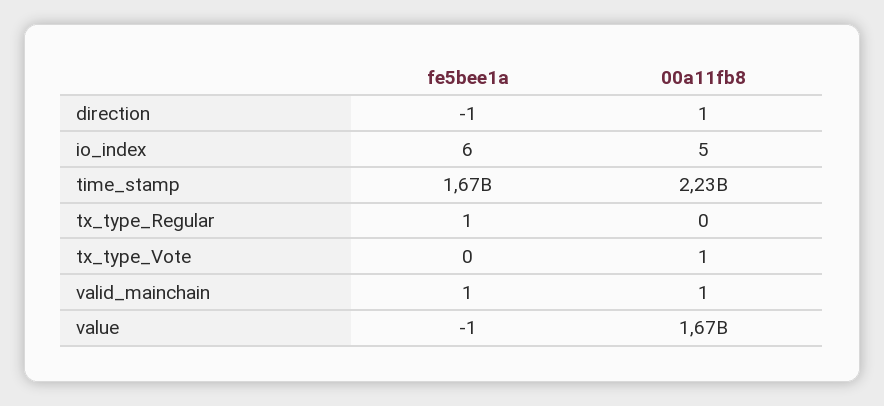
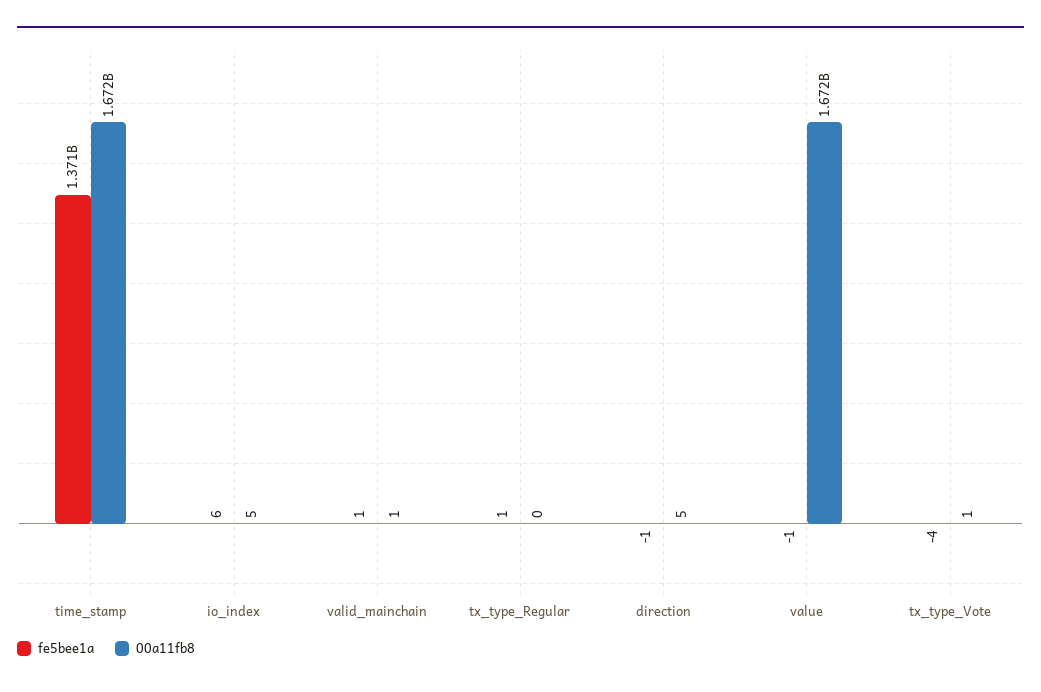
  {
    "fe5bee1a": {
      "direction": -1,
      "io_index": 6,
-     "time_stamp": 1670000000,
+     "time_stamp": 1371000000,
      "tx_type_Regular": 1,
-     "tx_type_Vote": 0,
+     "tx_type_Vote": -4,
      "valid_mainchain": 1,
      "value": -1
    },
    "00a11fb8": {
-     "direction": 1,
+     "direction": 5,
      "io_index": 5,
-     "time_stamp": 2230000000,
+     "time_stamp": 1672000000,
      "tx_type_Regular": 0,
      "tx_type_Vote": 1,
      "valid_mainchain": 1,
      "value": 1672000000
    }
  }

